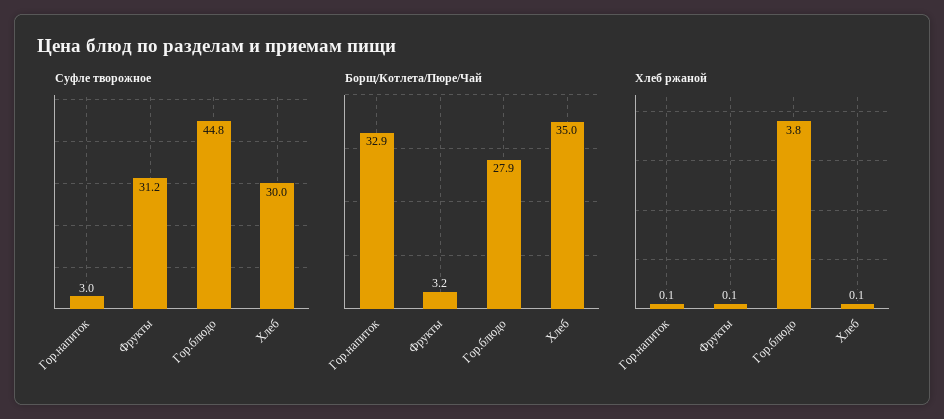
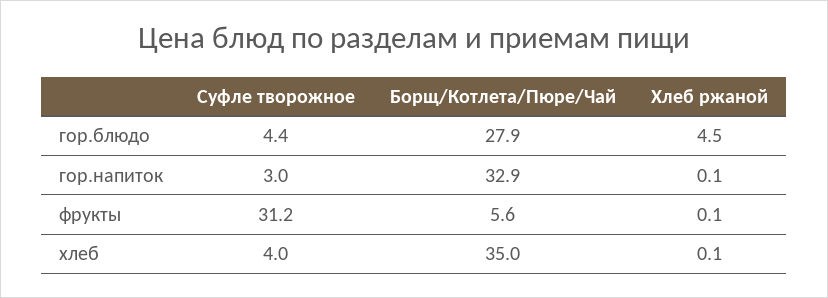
  {
    "Суфле творожное": {
      "Гор.напиток": 3,
      "Фрукты": 31.2,
-     "Гор.блюдо": 44.8,
+     "Гор.блюдо": 4.4,
-     "Хлеб": 30
+     "Хлеб": 4
    },
    "Борщ/Котлета/Пюре/Чай": {
      "Гор.напиток": 32.9,
-     "Фрукты": 3.2,
+     "Фрукты": 5.6,
      "Гор.блюдо": 27.9,
      "Хлеб": 35
    },
    "Хлеб ржаной": {
      "Гор.напиток": 0.1,
      "Фрукты": 0.1,
-     "Гор.блюдо": 3.8,
+     "Гор.блюдо": 4.5,
      "Хлеб": 0.1
    }
  }

